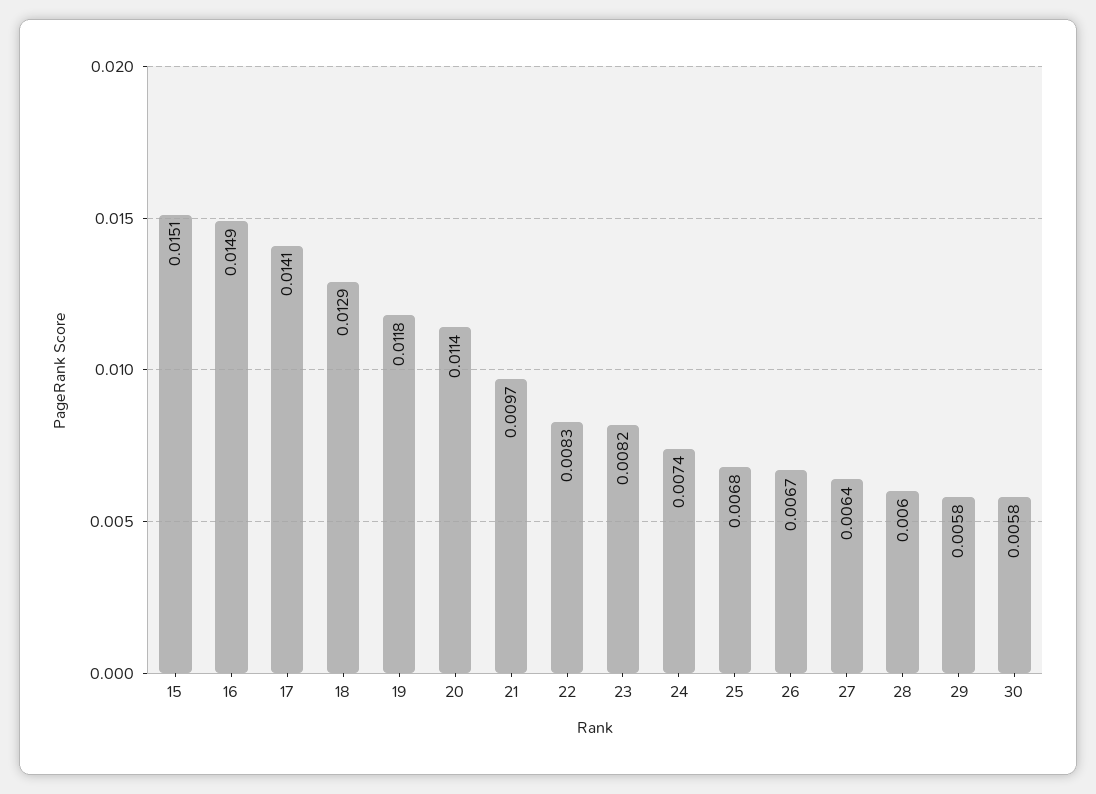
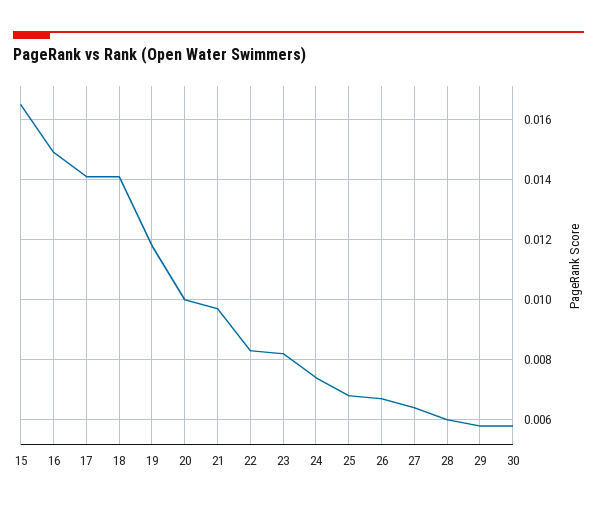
  {
-   "15": 0.0151,
+   "15": 0.0165,
    "16": 0.0149,
    "17": 0.0141,
-   "18": 0.0129,
+   "18": 0.014,
    "19": 0.0118,
-   "20": 0.0114,
+   "20": 0.01,
    "21": 0.0097,
    "22": 0.0083,
    "23": 0.0082,
    "24": 0.0074,
    "25": 0.0068,
    "26": 0.0067,
    "27": 0.0064,
    "28": 0.006,
    "29": 0.0058,
    "30": 0.0058
  }

